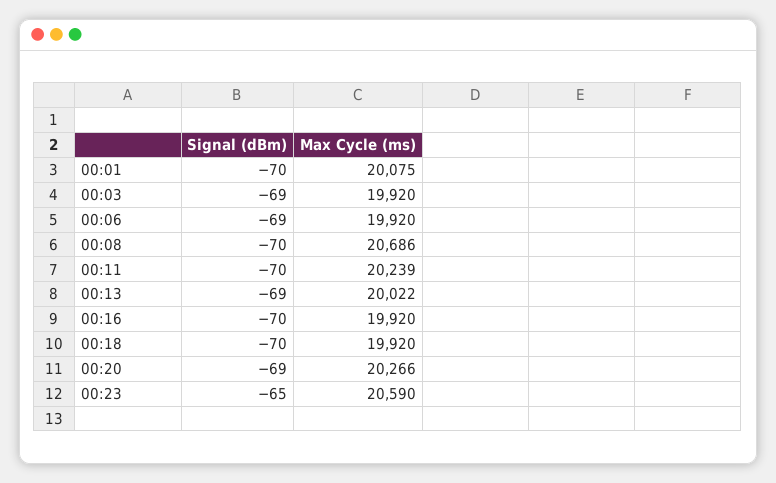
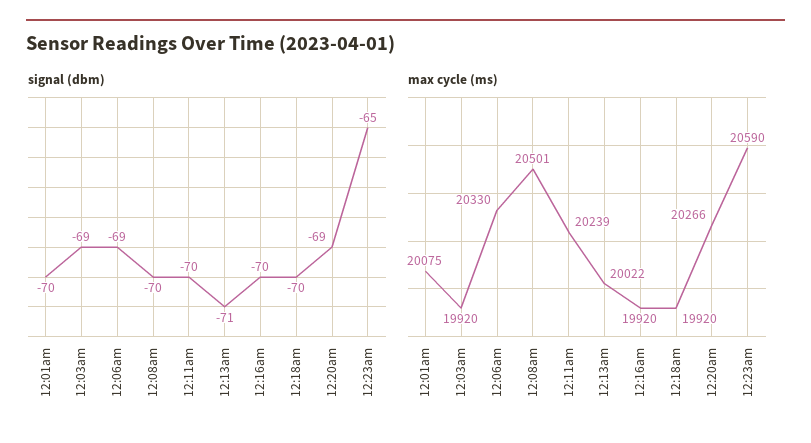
  {
    "Signal (dBm)": {
      "00:01": -70,
      "00:03": -69,
      "00:06": -69,
      "00:08": -70,
      "00:11": -70,
-     "00:13": -69,
+     "00:13": -71,
      "00:16": -70,
      "00:18": -70,
      "00:20": -69,
      "00:23": -65
    },
    "Max Cycle (ms)": {
      "00:01": 20075,
      "00:03": 19920,
-     "00:06": 19920,
+     "00:06": 20330,
-     "00:08": 20686,
+     "00:08": 20501,
      "00:11": 20239,
      "00:13": 20022,
      "00:16": 19920,
      "00:18": 19920,
      "00:20": 20266,
      "00:23": 20590
    }
  }

